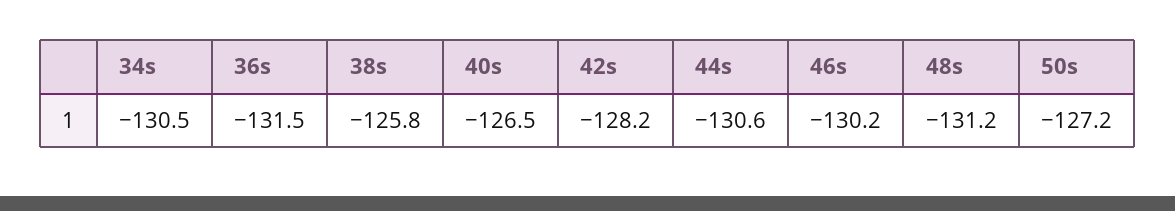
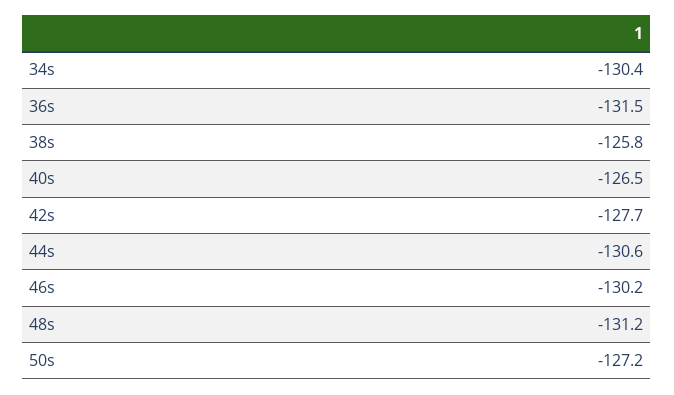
  {
-   "34s": -130.5,
+   "34s": -130.4,
    "36s": -131.5,
    "38s": -125.8,
    "40s": -126.5,
-   "42s": -128.2,
+   "42s": -127.7,
    "44s": -130.6,
    "46s": -130.2,
    "48s": -131.2,
    "50s": -127.2
  }

